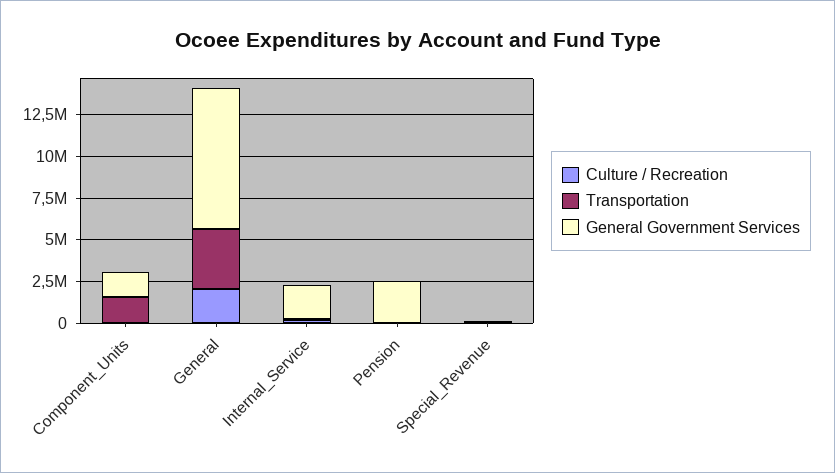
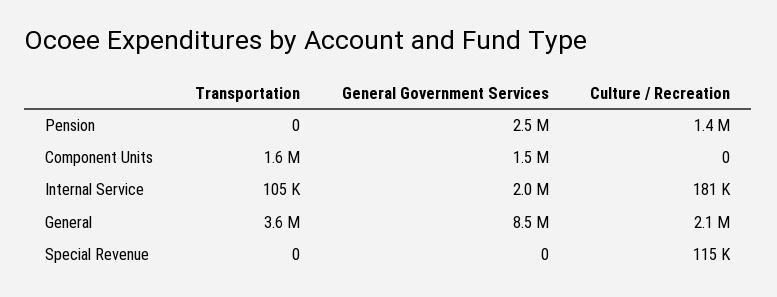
  {
    "Culture / Recreation": {
      "Component_Units": 0,
      "General": 2100000,
      "Internal_Service": 181000,
-     "Pension": 0,
+     "Pension": 1400000,
      "Special_Revenue": 115000
    },
    "Transportation": {
      "Component_Units": 1600000,
      "General": 3600000,
      "Internal_Service": 105000,
      "Pension": 0,
      "Special_Revenue": 0
    },
    "General Government Services": {
      "Component_Units": 1500000,
      "General": 8500000,
      "Internal_Service": 2000000,
      "Pension": 2500000,
      "Special_Revenue": 0
    }
  }

